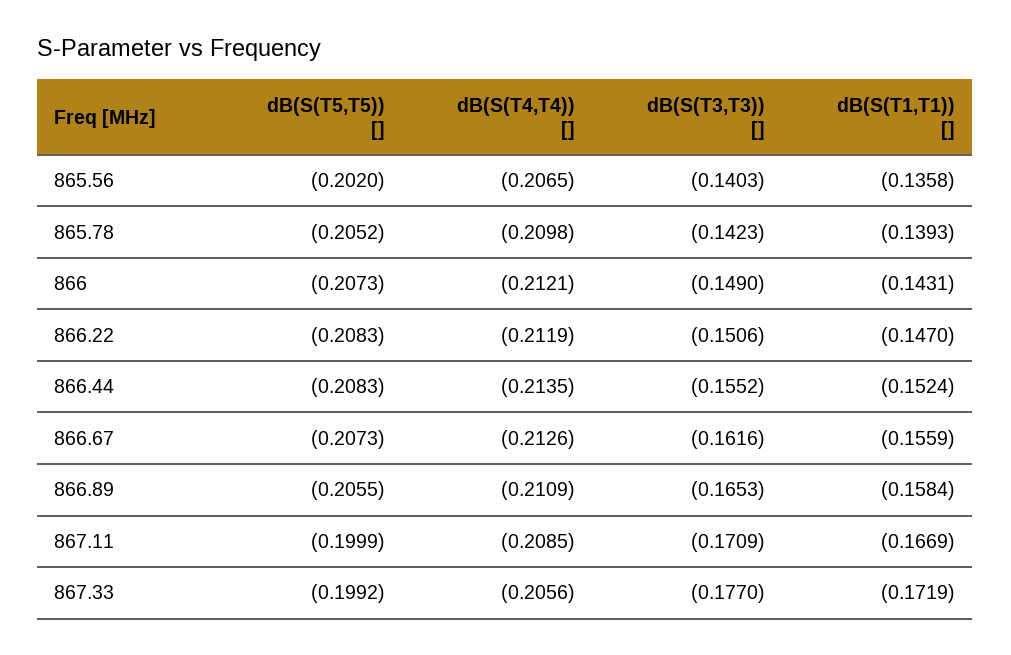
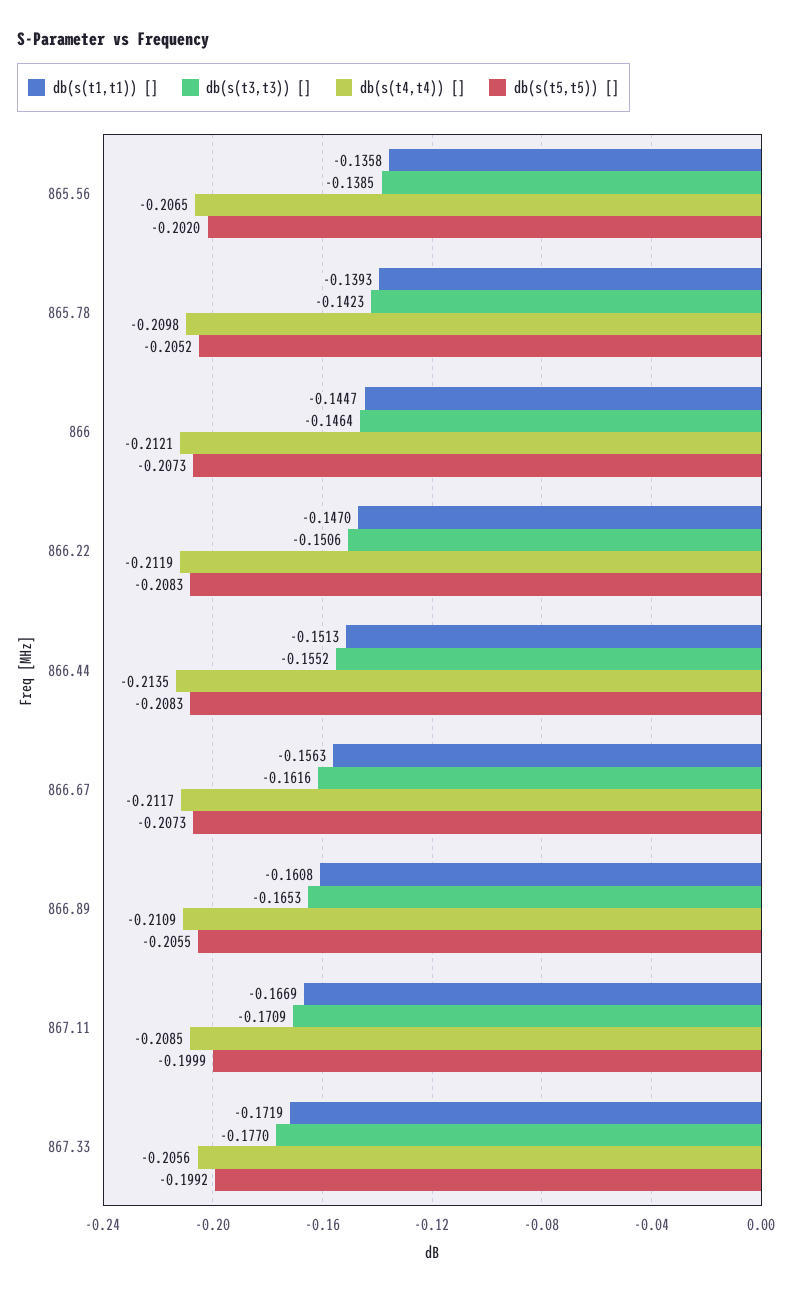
  {
    "dB(S(T5,T5)) []": {
      "865.56": -0.202,
      "865.78": -0.2052,
      "866": -0.2073,
      "866.22": -0.2083,
      "866.44": -0.2083,
      "866.67": -0.2073,
      "866.89": -0.2055,
      "867.11": -0.1999,
      "867.33": -0.1992
    },
    "dB(S(T4,T4)) []": {
      "865.56": -0.2065,
      "865.78": -0.2098,
      "866": -0.2121,
      "866.22": -0.2119,
      "866.44": -0.2135,
-     "866.67": -0.2126,
+     "866.67": -0.2117,
      "866.89": -0.2109,
      "867.11": -0.2085,
      "867.33": -0.2056
    },
    "dB(S(T3,T3)) []": {
-     "865.56": -0.1403,
+     "865.56": -0.1385,
      "865.78": -0.1423,
-     "866": -0.149,
+     "866": -0.1464,
      "866.22": -0.1506,
      "866.44": -0.1552,
      "866.67": -0.1616,
      "866.89": -0.1653,
      "867.11": -0.1709,
      "867.33": -0.177
    },
    "dB(S(T1,T1)) []": {
      "865.56": -0.1358,
      "865.78": -0.1393,
-     "866": -0.1431,
+     "866": -0.1447,
      "866.22": -0.147,
-     "866.44": -0.1524,
+     "866.44": -0.1513,
-     "866.67": -0.1559,
+     "866.67": -0.1563,
-     "866.89": -0.1584,
+     "866.89": -0.1608,
      "867.11": -0.1669,
      "867.33": -0.1719
    }
  }

